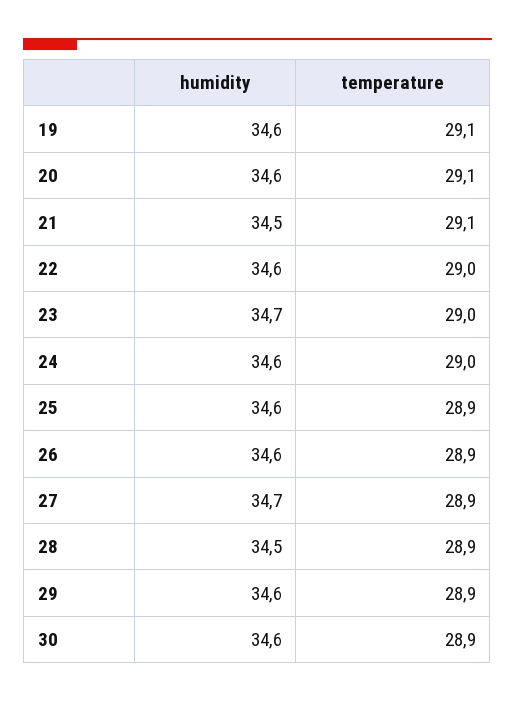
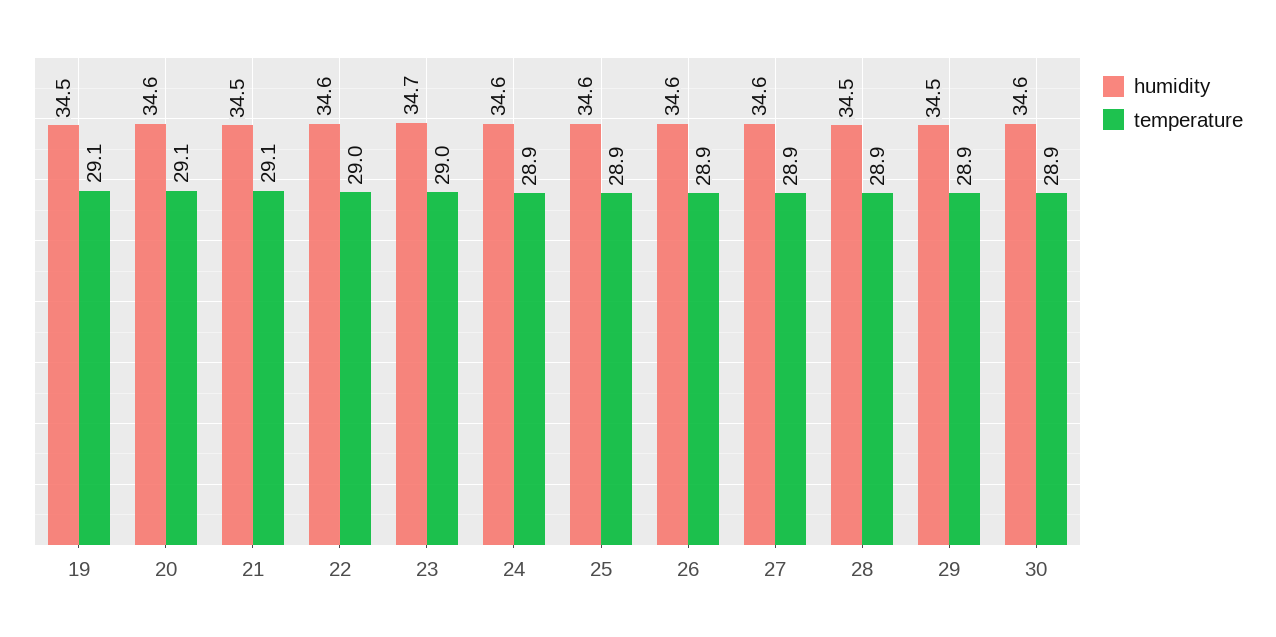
  {
    "humidity": {
-     "19": 34.6,
+     "19": 34.5,
      "20": 34.6,
      "21": 34.5,
      "22": 34.6,
      "23": 34.7,
      "24": 34.6,
      "25": 34.6,
      "26": 34.6,
-     "27": 34.7,
+     "27": 34.6,
      "28": 34.5,
-     "29": 34.6,
+     "29": 34.5,
      "30": 34.6
    },
    "temperature": {
      "19": 29.1,
      "20": 29.1,
      "21": 29.1,
      "22": 29,
      "23": 29,
-     "24": 29,
+     "24": 28.9,
      "25": 28.9,
      "26": 28.9,
      "27": 28.9,
      "28": 28.9,
      "29": 28.9,
      "30": 28.9
    }
  }

